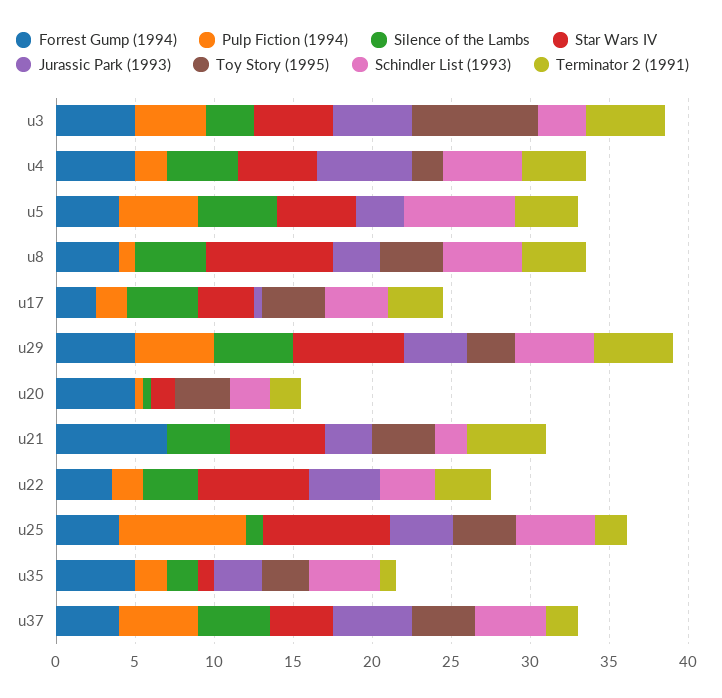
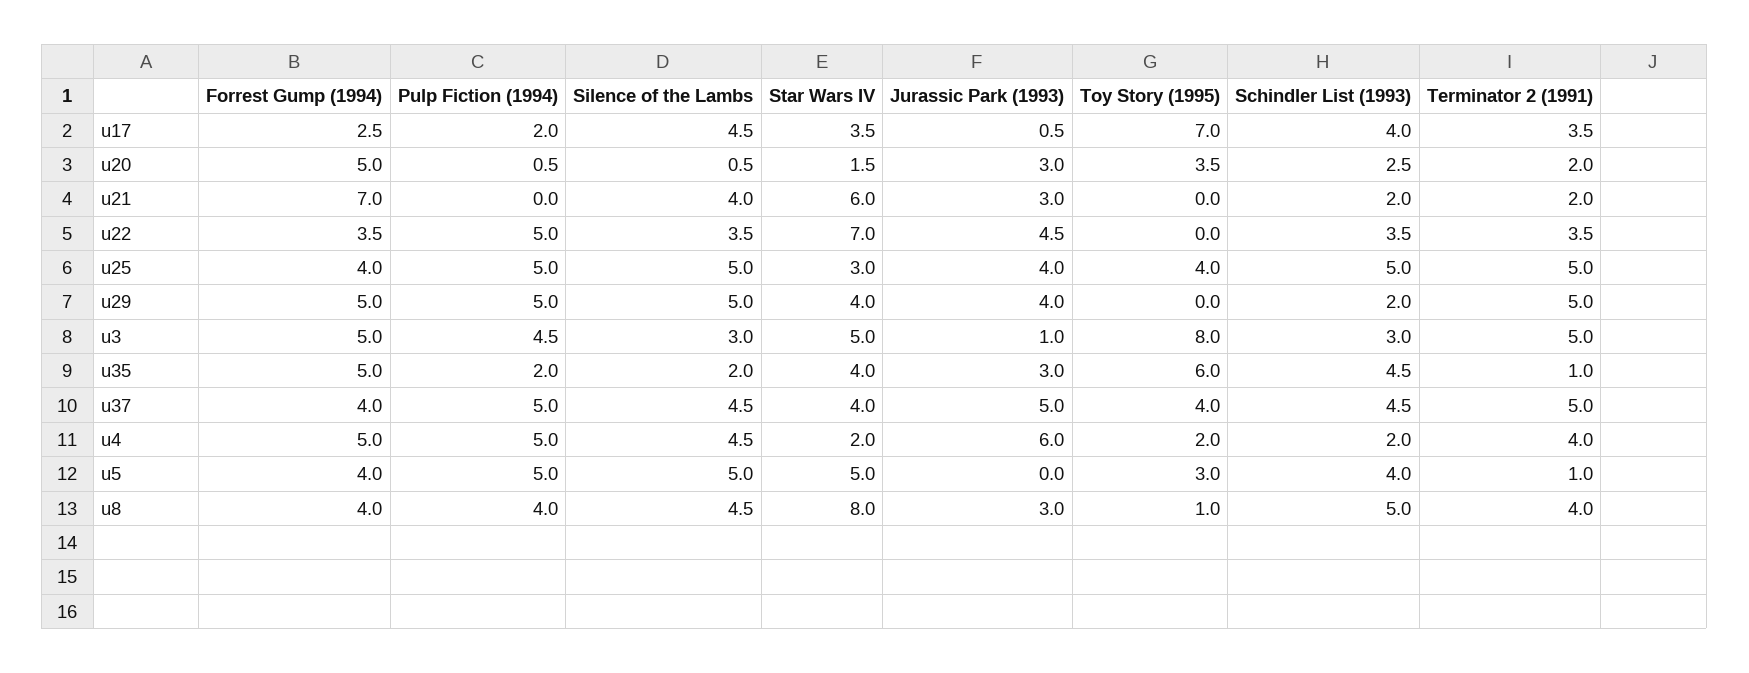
  {
    "Forrest Gump (1994)": {
      "u3": 5,
      "u4": 5,
      "u5": 4,
      "u8": 4,
      "u17": 2.5,
      "u29": 5,
      "u20": 5,
      "u21": 7,
      "u22": 3.5,
      "u25": 4,
      "u35": 5,
      "u37": 4
    },
    "Pulp Fiction (1994)": {
      "u3": 4.5,
-     "u4": 2,
+     "u4": 5,
      "u5": 5,
-     "u8": 1,
+     "u8": 4,
      "u17": 2,
      "u29": 5,
      "u20": 0.5,
      "u21": 0,
-     "u22": 2,
+     "u22": 5,
-     "u25": 8,
+     "u25": 5,
      "u35": 2,
      "u37": 5
    },
    "Silence of the Lambs": {
      "u3": 3,
      "u4": 4.5,
      "u5": 5,
      "u8": 4.5,
      "u17": 4.5,
      "u29": 5,
      "u20": 0.5,
      "u21": 4,
      "u22": 3.5,
-     "u25": 1,
+     "u25": 5,
      "u35": 2,
      "u37": 4.5
    },
    "Star Wars IV": {
      "u3": 5,
-     "u4": 5,
+     "u4": 2,
      "u5": 5,
      "u8": 8,
      "u17": 3.5,
-     "u29": 7,
+     "u29": 4,
      "u20": 1.5,
      "u21": 6,
      "u22": 7,
-     "u25": 8,
+     "u25": 3,
-     "u35": 1,
+     "u35": 4,
      "u37": 4
    },
    "Jurassic Park (1993)": {
-     "u3": 5,
+     "u3": 1,
      "u4": 6,
-     "u5": 3,
+     "u5": 0,
      "u8": 3,
      "u17": 0.5,
      "u29": 4,
-     "u20": 0,
+     "u20": 3,
      "u21": 3,
      "u22": 4.5,
      "u25": 4,
      "u35": 3,
      "u37": 5
    },
    "Toy Story (1995)": {
      "u3": 8,
      "u4": 2,
-     "u5": 0,
+     "u5": 3,
-     "u8": 4,
+     "u8": 1,
-     "u17": 4,
+     "u17": 7,
-     "u29": 3,
+     "u29": 0,
      "u20": 3.5,
-     "u21": 4,
+     "u21": 0,
      "u22": 0,
      "u25": 4,
-     "u35": 3,
+     "u35": 6,
      "u37": 4
    },
    "Schindler List (1993)": {
      "u3": 3,
-     "u4": 5,
+     "u4": 2,
-     "u5": 7,
+     "u5": 4,
      "u8": 5,
      "u17": 4,
-     "u29": 5,
+     "u29": 2,
      "u20": 2.5,
      "u21": 2,
      "u22": 3.5,
      "u25": 5,
      "u35": 4.5,
      "u37": 4.5
    },
    "Terminator 2 (1991)": {
      "u3": 5,
      "u4": 4,
-     "u5": 4,
+     "u5": 1,
      "u8": 4,
      "u17": 3.5,
      "u29": 5,
      "u20": 2,
-     "u21": 5,
+     "u21": 2,
      "u22": 3.5,
-     "u25": 2,
+     "u25": 5,
      "u35": 1,
-     "u37": 2
+     "u37": 5
    }
  }

